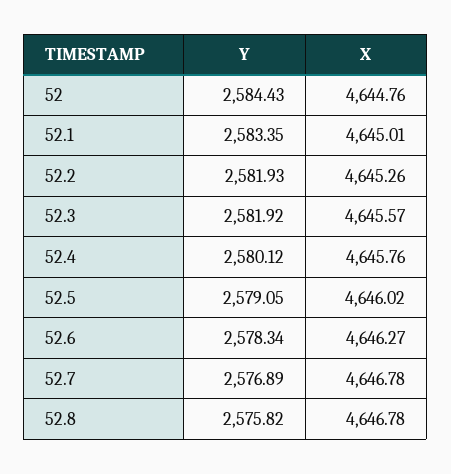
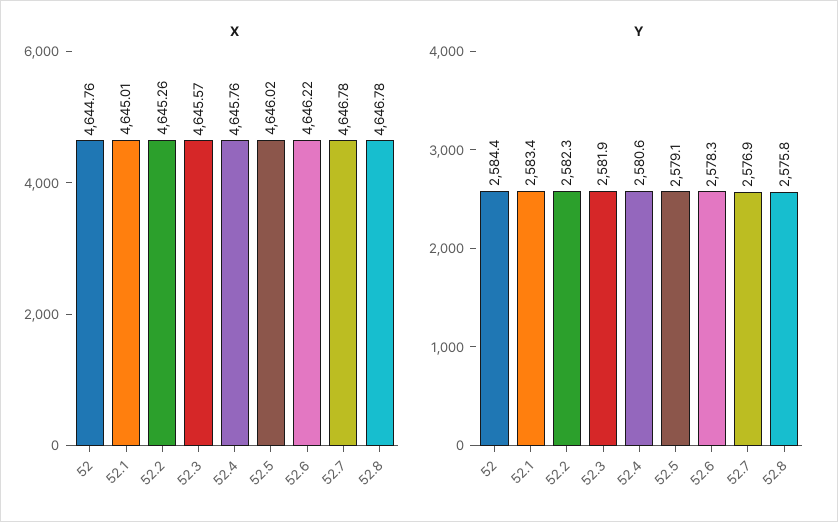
  {
    "Y": {
      "52": 2584.43,
      "52.1": 2583.35,
-     "52.2": 2581.93,
+     "52.2": 2582.3,
      "52.3": 2581.92,
-     "52.4": 2580.12,
+     "52.4": 2580.6,
      "52.5": 2579.05,
      "52.6": 2578.34,
      "52.7": 2576.89,
      "52.8": 2575.82
    },
    "X": {
      "52": 4644.76,
      "52.1": 4645.01,
      "52.2": 4645.26,
      "52.3": 4645.57,
      "52.4": 4645.76,
      "52.5": 4646.02,
-     "52.6": 4646.27,
+     "52.6": 4646.22,
      "52.7": 4646.78,
      "52.8": 4646.78
    }
  }

